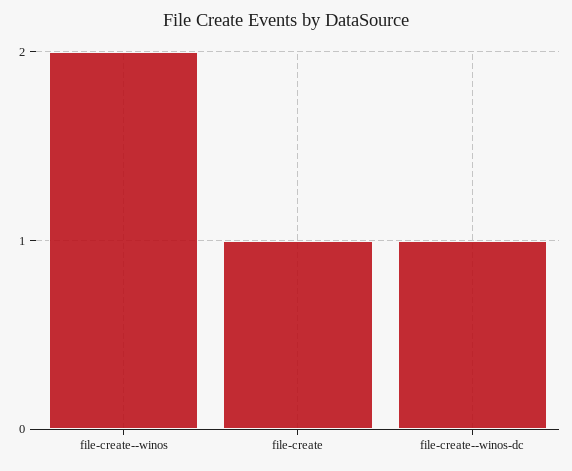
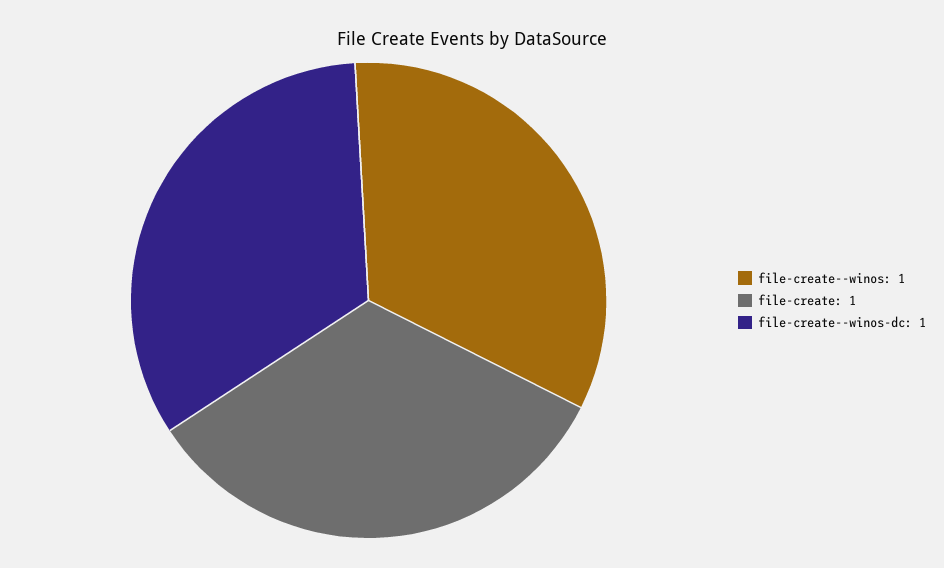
  {
-   "file-create--winos": 2,
+   "file-create--winos": 1,
    "file-create": 1,
    "file-create--winos-dc": 1
  }

